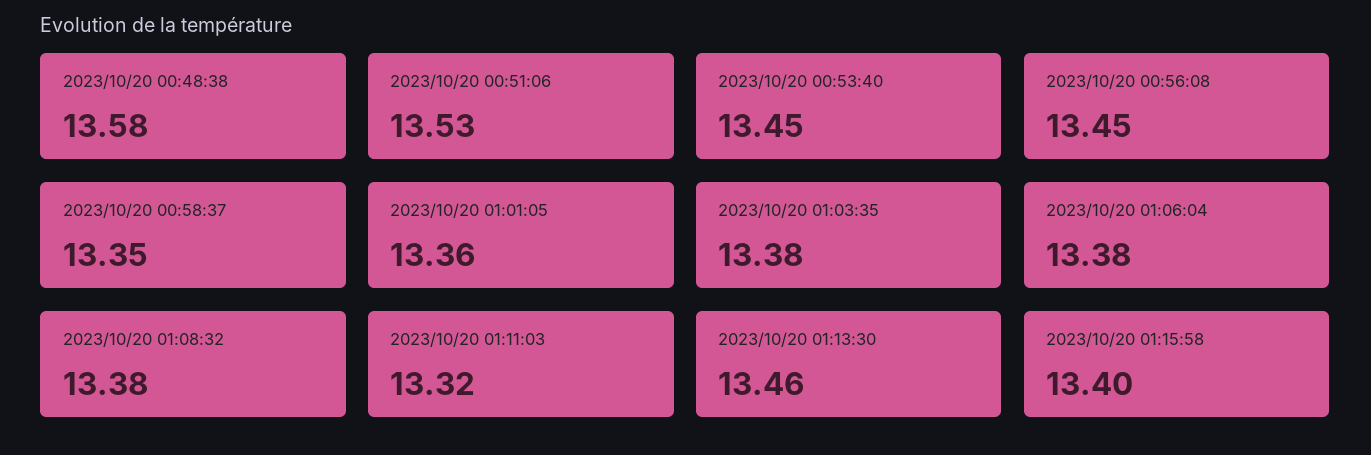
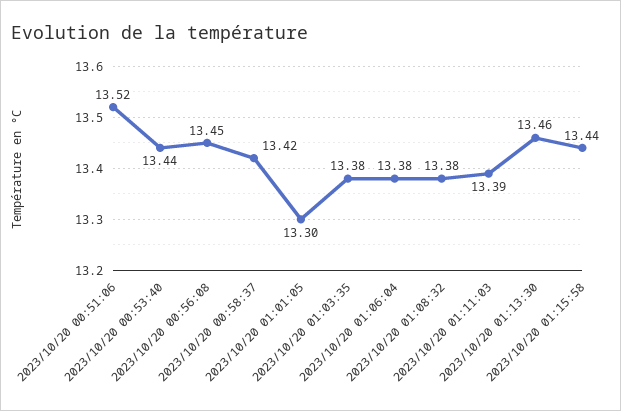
  {
-   "2023/10/20 00:48:38": 13.58,
-   "2023/10/20 00:51:06": 13.53,
+   "2023/10/20 00:51:06": 13.52,
-   "2023/10/20 00:53:40": 13.45,
+   "2023/10/20 00:53:40": 13.44,
    "2023/10/20 00:56:08": 13.45,
-   "2023/10/20 00:58:37": 13.35,
+   "2023/10/20 00:58:37": 13.42,
-   "2023/10/20 01:01:05": 13.36,
+   "2023/10/20 01:01:05": 13.3,
    "2023/10/20 01:03:35": 13.38,
    "2023/10/20 01:06:04": 13.38,
    "2023/10/20 01:08:32": 13.38,
-   "2023/10/20 01:11:03": 13.32,
+   "2023/10/20 01:11:03": 13.39,
    "2023/10/20 01:13:30": 13.46,
-   "2023/10/20 01:15:58": 13.4
+   "2023/10/20 01:15:58": 13.44
  }

